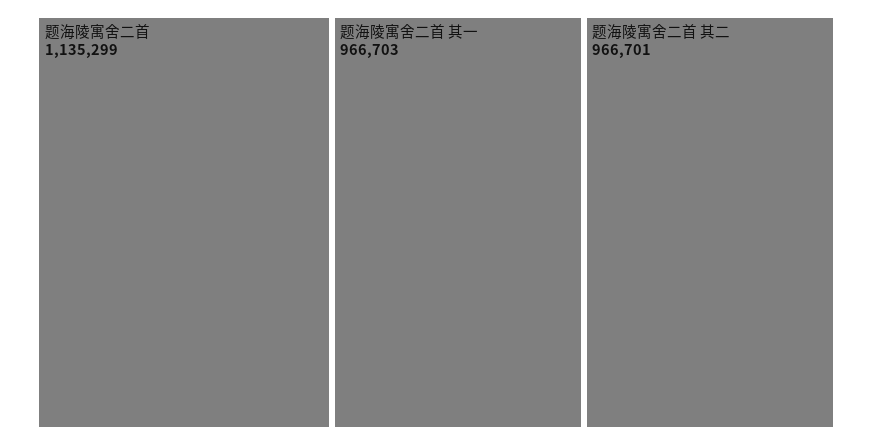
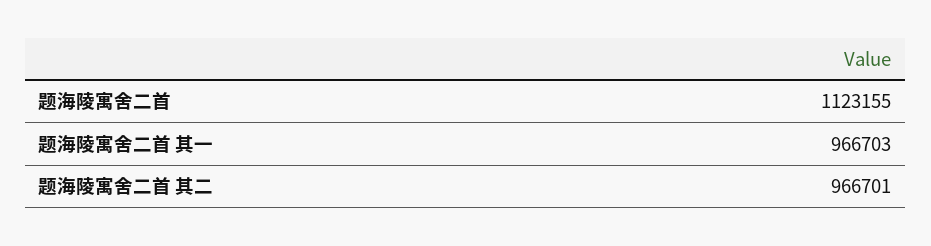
  {
-   "题海陵寓舍二首": 1135299,
+   "题海陵寓舍二首": 1123155,
    "题海陵寓舍二首 其一": 966703,
    "题海陵寓舍二首 其二": 966701
  }

